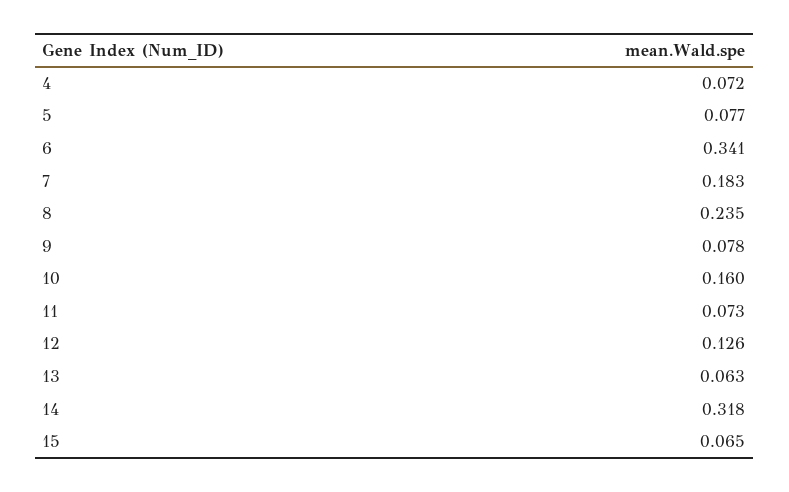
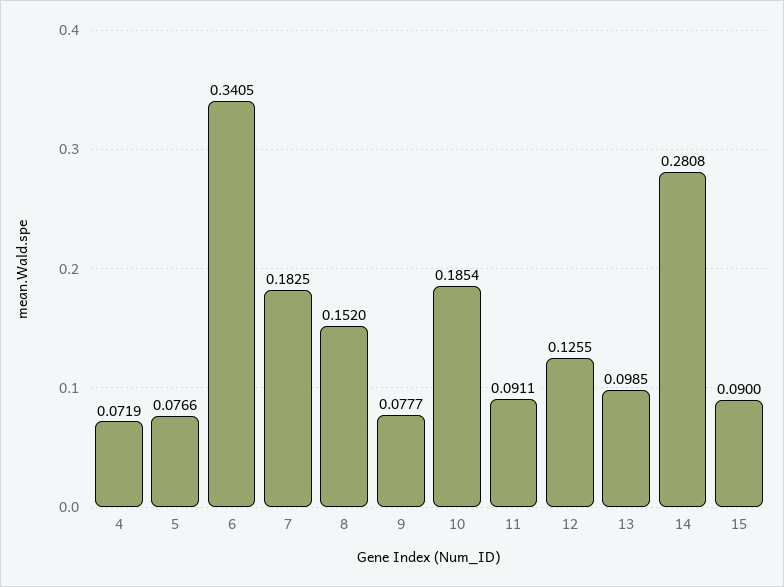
  {
    "4": 0.0719,
    "5": 0.0766,
    "6": 0.3405,
    "7": 0.1825,
-   "8": 0.235,
+   "8": 0.152,
    "9": 0.0777,
-   "10": 0.16,
+   "10": 0.1854,
-   "11": 0.073,
+   "11": 0.0911,
    "12": 0.1255,
-   "13": 0.063,
+   "13": 0.0985,
-   "14": 0.318,
+   "14": 0.2808,
-   "15": 0.065
+   "15": 0.09
  }

